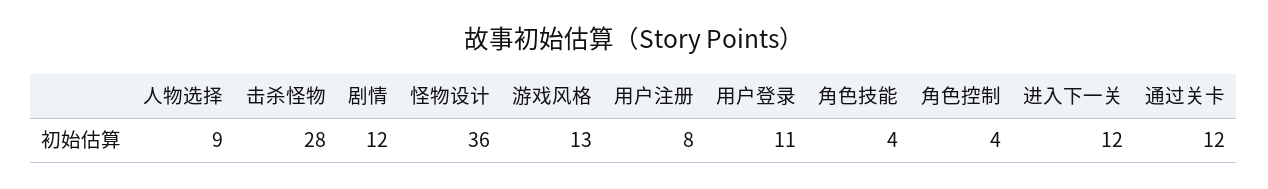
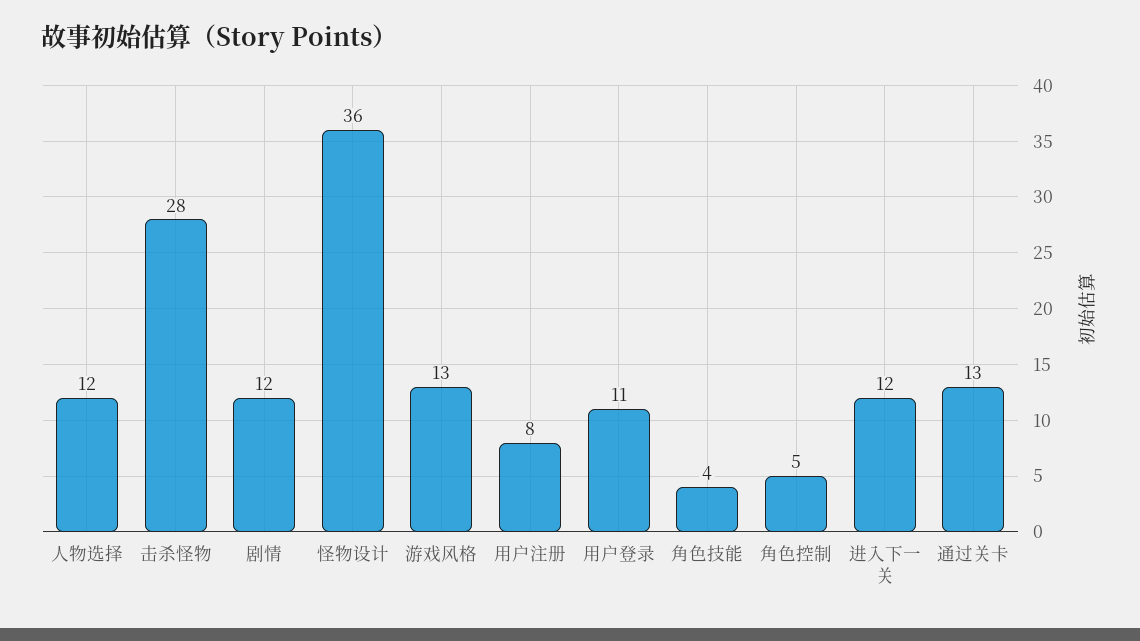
  {
-   "人物选择": 9,
+   "人物选择": 12,
    "击杀怪物": 28,
    "剧情": 12,
    "怪物设计": 36,
    "游戏风格": 13,
    "用户注册": 8,
    "用户登录": 11,
    "角色技能": 4,
-   "角色控制": 4,
+   "角色控制": 5,
    "进入下一关": 12,
-   "通过关卡": 12
+   "通过关卡": 13
  }

